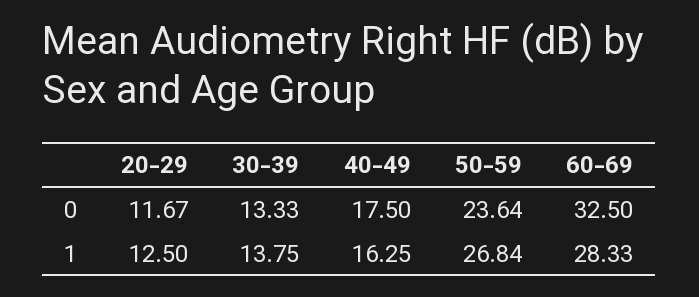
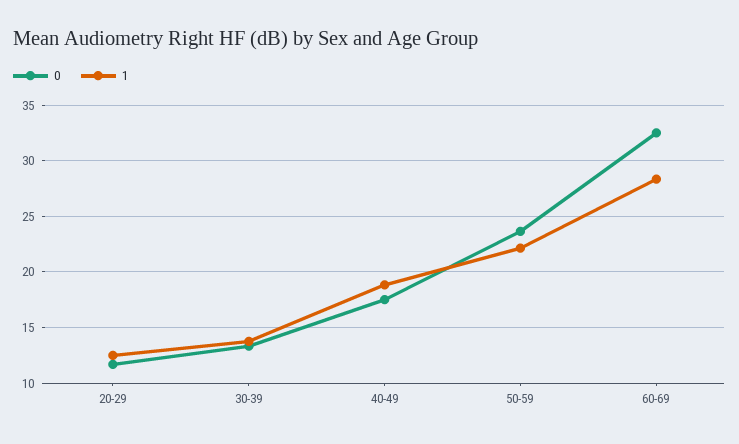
  {
    "0": {
      "20-29": 11.67,
      "30-39": 13.33,
      "40-49": 17.5,
      "50-59": 23.64,
      "60-69": 32.5
    },
    "1": {
      "20-29": 12.5,
      "30-39": 13.75,
-     "40-49": 16.25,
+     "40-49": 19,
-     "50-59": 26.84,
+     "50-59": 22,
      "60-69": 28.33
    }
  }

